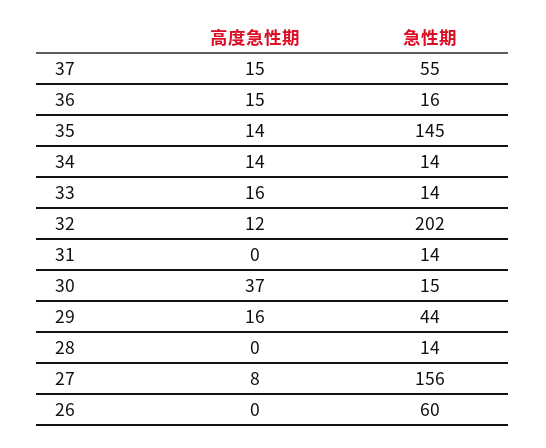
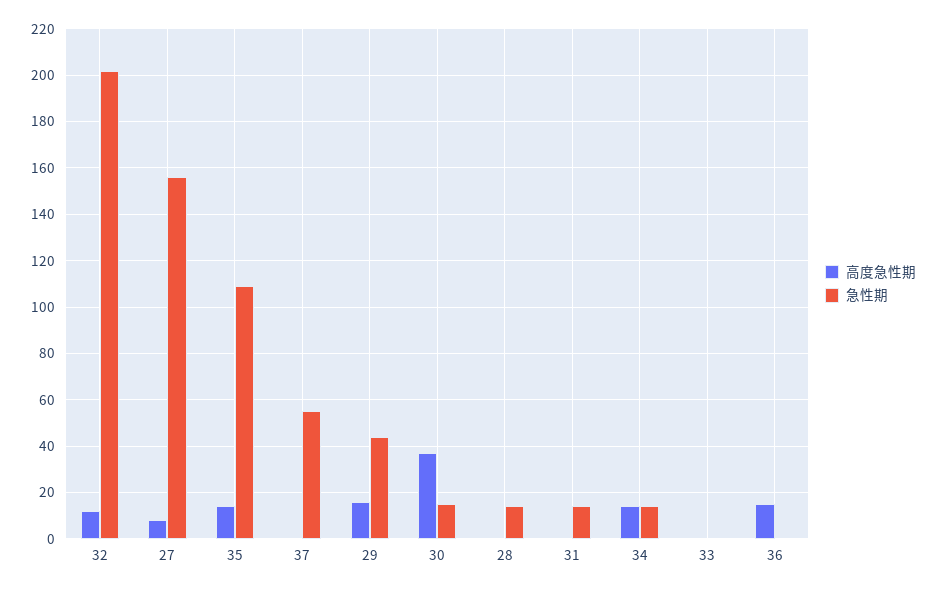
  {
    "高度急性期": {
-     "37": 15,
+     "37": 0,
      "36": 15,
      "35": 14,
      "34": 14,
-     "33": 16,
+     "33": 0,
      "32": 12,
      "31": 0,
      "30": 37,
      "29": 16,
      "28": 0,
-     "27": 8,
+     "27": 8
-     "26": 0
    },
    "急性期": {
      "37": 55,
-     "36": 16,
+     "36": 0,
-     "35": 145,
+     "35": 110,
      "34": 14,
-     "33": 14,
+     "33": 0,
      "32": 202,
      "31": 14,
      "30": 15,
      "29": 44,
      "28": 14,
-     "27": 156,
+     "27": 156
-     "26": 60
    }
  }

